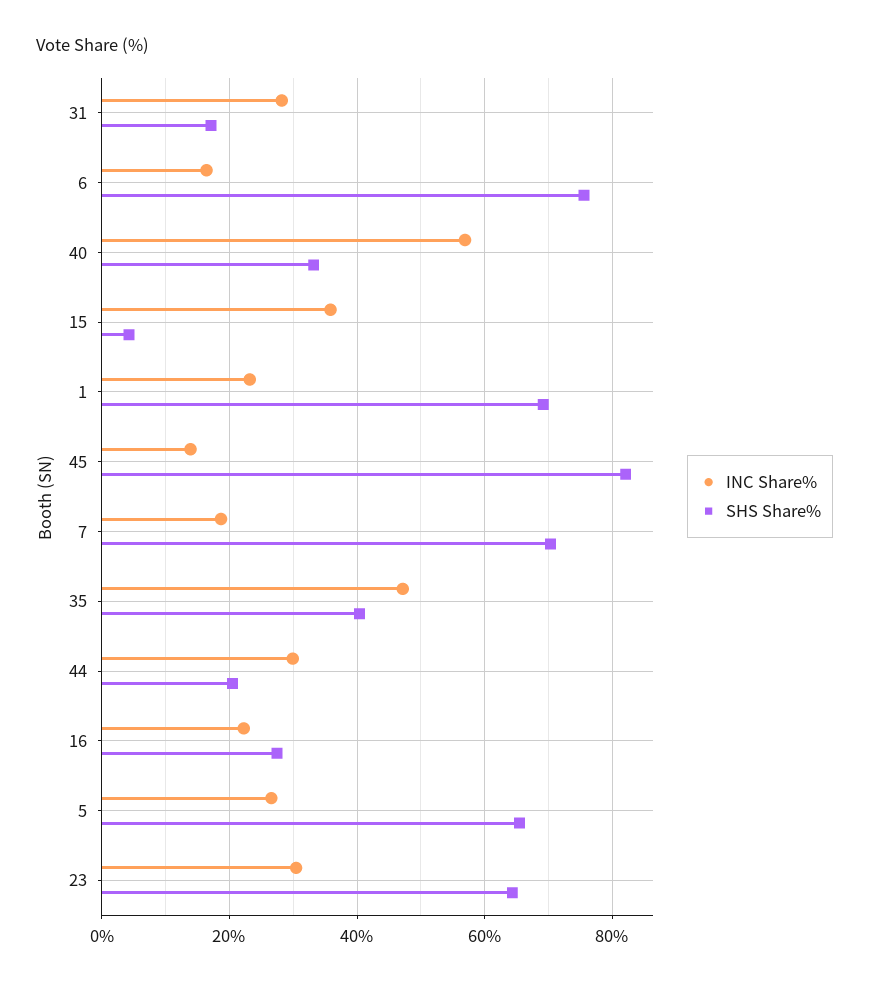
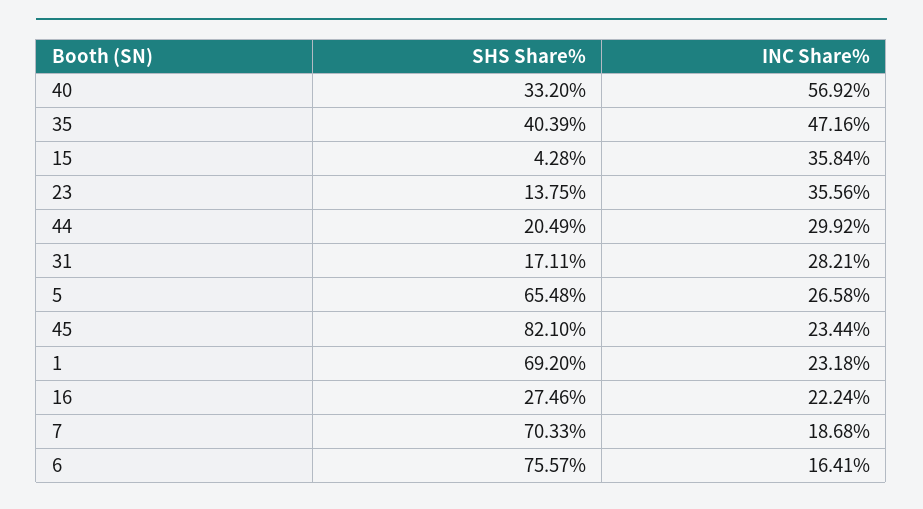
  {
    "INC Share%": {
      "31": 28.21,
      "6": 16.41,
      "40": 56.92,
      "15": 35.84,
      "1": 23.18,
-     "45": 14,
+     "45": 23.44,
      "7": 18.68,
      "35": 47.16,
      "44": 29.92,
      "16": 22.24,
      "5": 26.58,
-     "23": 30
+     "23": 35.56
    },
    "SHS Share%": {
      "31": 17.11,
      "6": 75.57,
      "40": 33.2,
      "15": 4.28,
      "1": 69.2,
      "45": 82.1,
      "7": 70.33,
      "35": 40.39,
      "44": 20.49,
      "16": 27.46,
      "5": 65.48,
-     "23": 64
+     "23": 13.75
    }
  }

